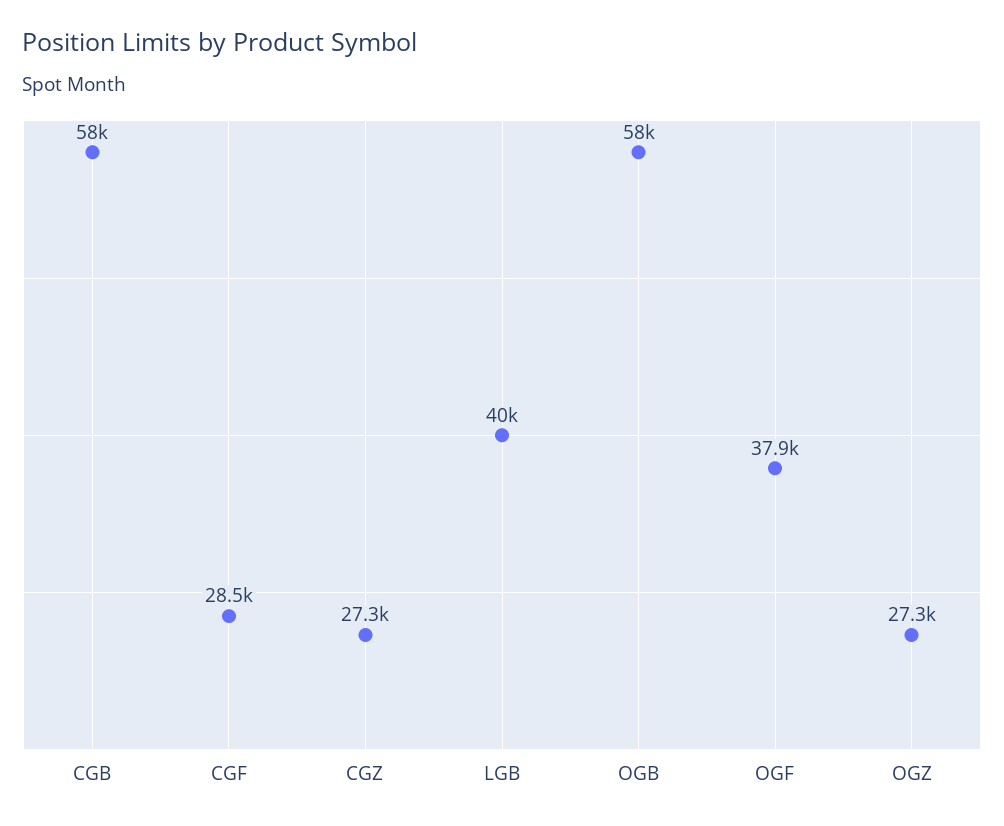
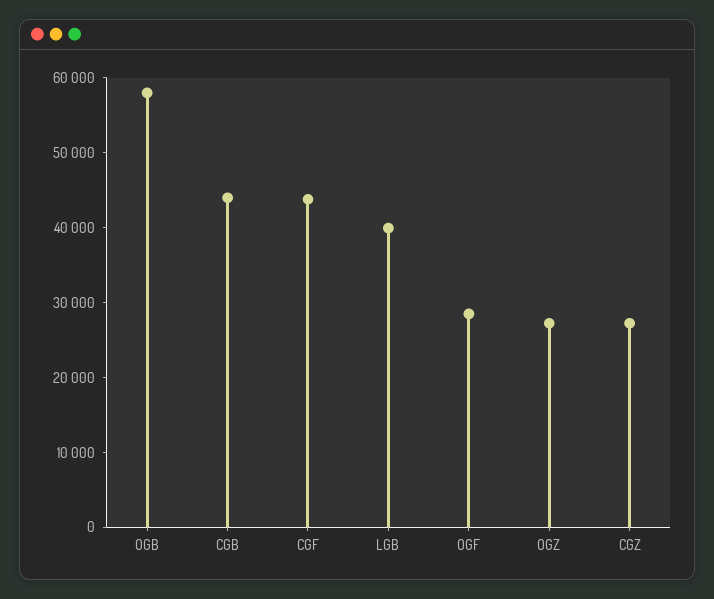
  {
-   "CGB": 58000,
+   "CGB": 44000,
-   "CGF": 28500,
+   "CGF": 44000,
    "CGZ": 27300,
    "LGB": 40000,
    "OGB": 58000,
-   "OGF": 37900,
+   "OGF": 28000,
    "OGZ": 27300
  }

